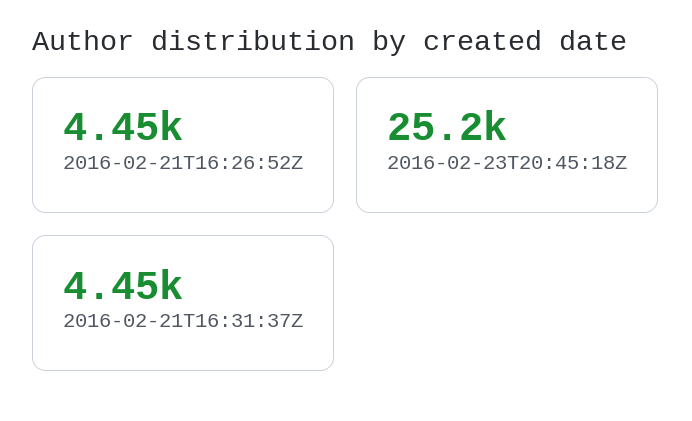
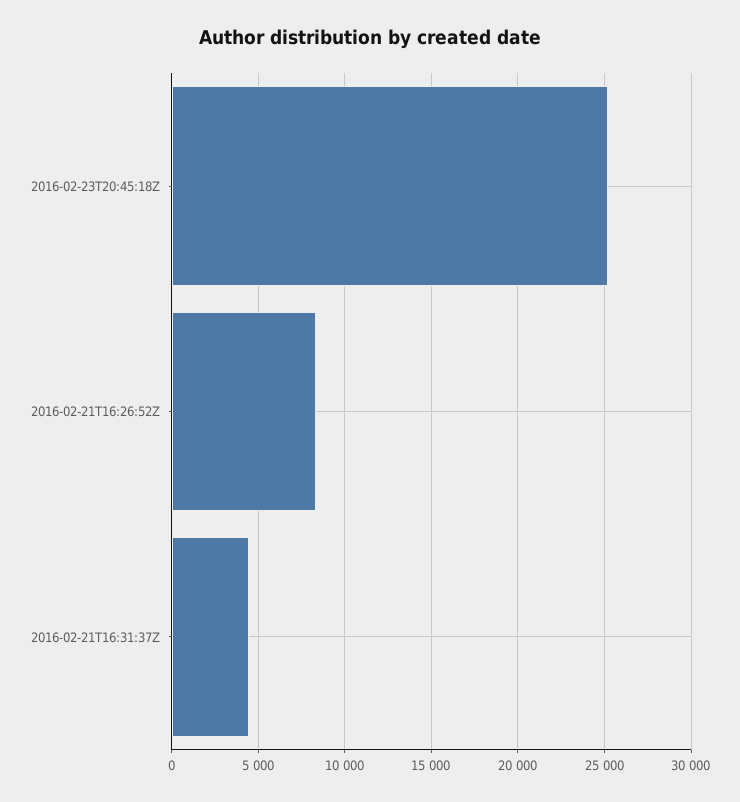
  {
-   "2016-02-21T16:26:52Z": 4450,
+   "2016-02-21T16:26:52Z": 8500,
    "2016-02-23T20:45:18Z": 25200,
    "2016-02-21T16:31:37Z": 4450
  }

